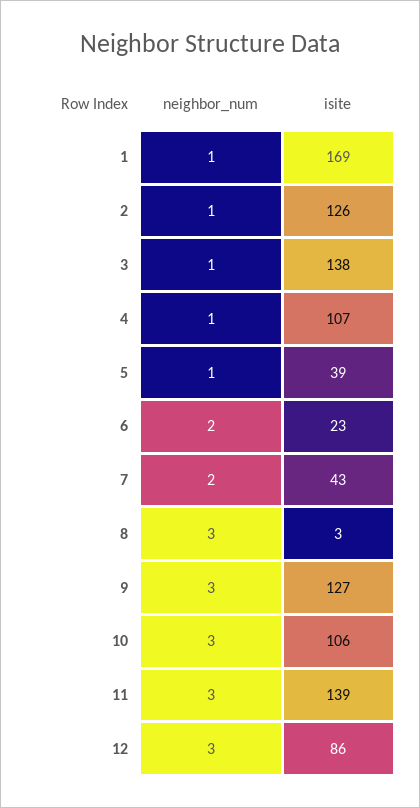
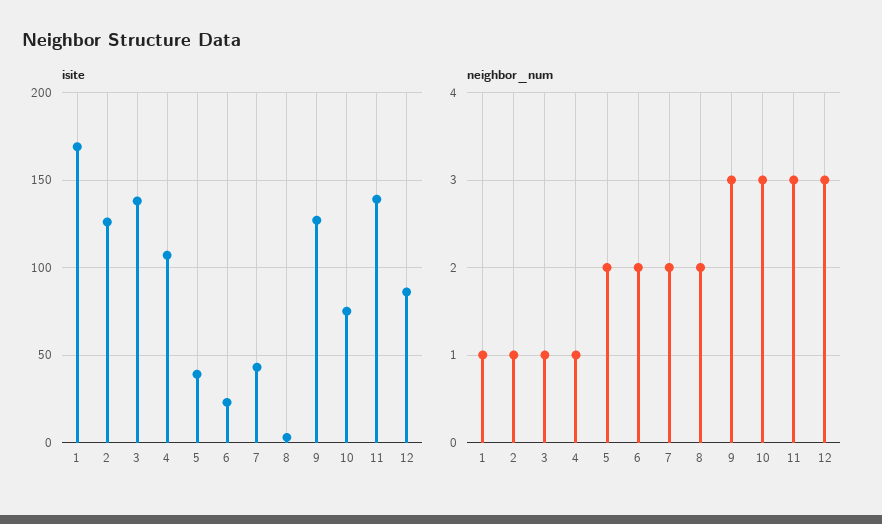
  {
    "neighbor_num": {
      "1": 1,
      "2": 1,
      "3": 1,
      "4": 1,
-     "5": 1,
+     "5": 2,
      "6": 2,
      "7": 2,
-     "8": 3,
+     "8": 2,
      "9": 3,
      "10": 3,
      "11": 3,
      "12": 3
    },
    "isite": {
      "1": 169,
      "2": 126,
      "3": 138,
      "4": 107,
      "5": 39,
      "6": 23,
      "7": 43,
      "8": 3,
      "9": 127,
-     "10": 106,
+     "10": 75,
      "11": 139,
      "12": 86
    }
  }

